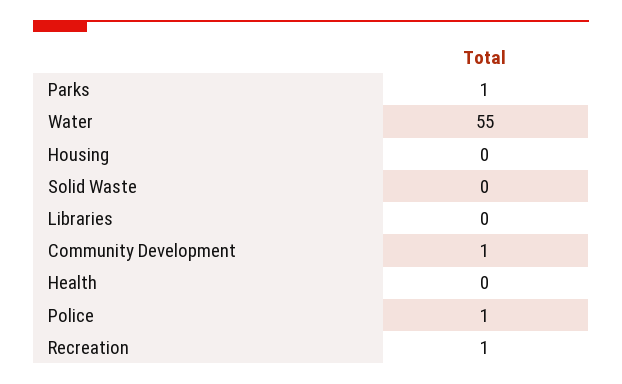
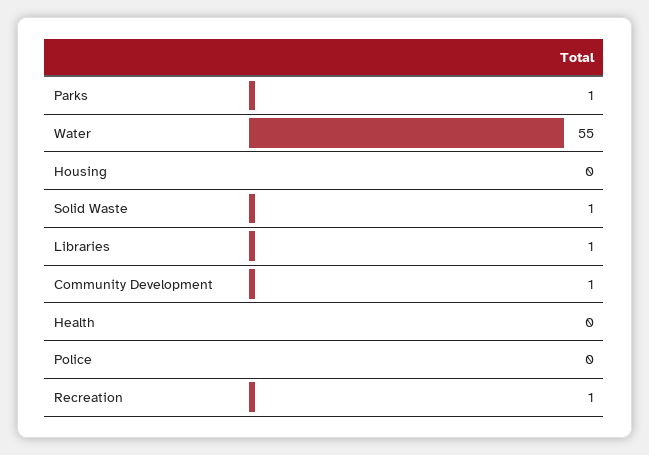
  {
    "Parks": 1,
    "Water": 55,
    "Housing": 0,
-   "Solid Waste": 0,
+   "Solid Waste": 1,
-   "Libraries": 0,
+   "Libraries": 1,
    "Community Development": 1,
    "Health": 0,
-   "Police": 1,
+   "Police": 0,
    "Recreation": 1
  }

